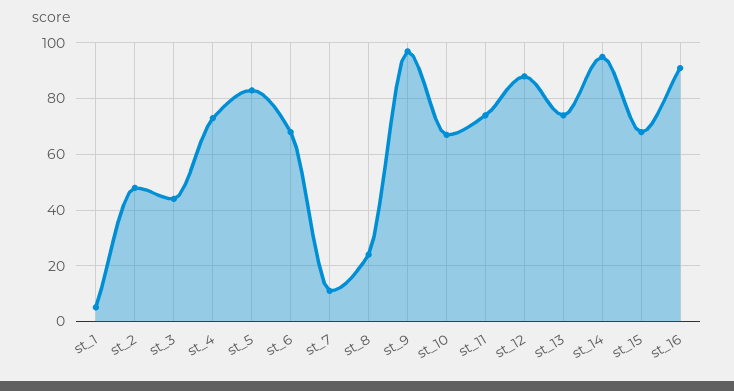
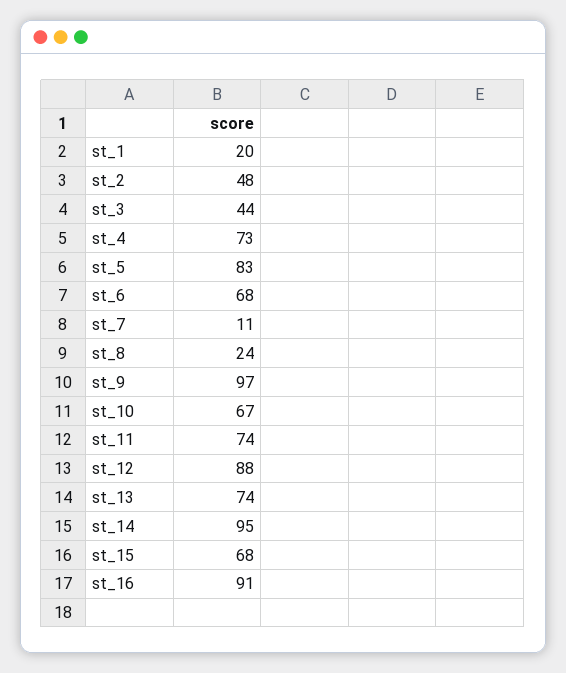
  {
-   "st_1": 5,
+   "st_1": 20,
    "st_2": 48,
    "st_3": 44,
    "st_4": 73,
    "st_5": 83,
    "st_6": 68,
    "st_7": 11,
    "st_8": 24,
    "st_9": 97,
    "st_10": 67,
    "st_11": 74,
    "st_12": 88,
    "st_13": 74,
    "st_14": 95,
    "st_15": 68,
    "st_16": 91
  }

